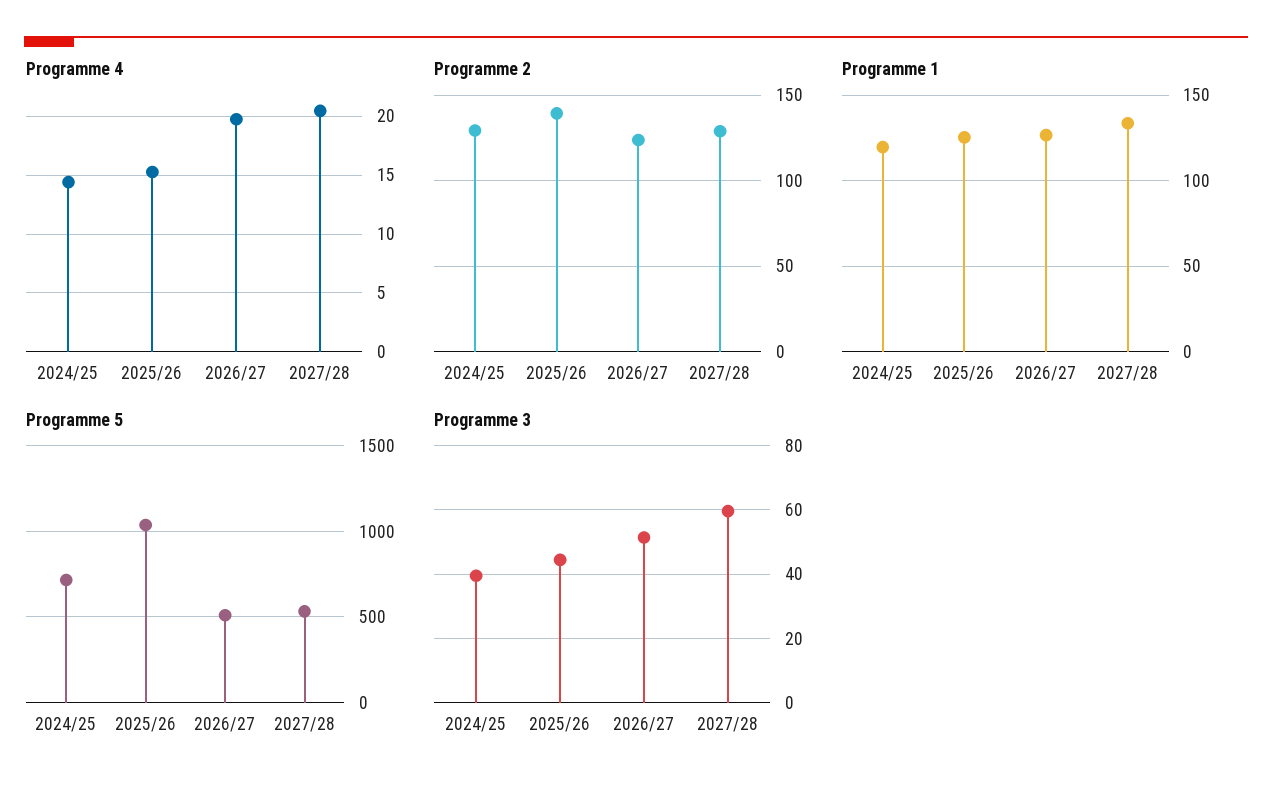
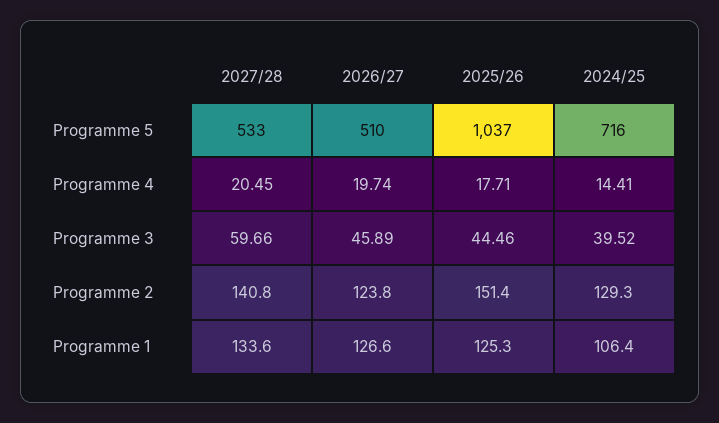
  {
    "Programme 4": {
      "2024/25": 14.41,
-     "2025/26": 15,
+     "2025/26": 17.71,
      "2026/27": 19.74,
      "2027/28": 20.45
    },
    "Programme 2": {
      "2024/25": 129.3,
-     "2025/26": 140,
+     "2025/26": 151.4,
      "2026/27": 123.8,
-     "2027/28": 130
+     "2027/28": 140.8
    },
    "Programme 1": {
-     "2024/25": 120,
+     "2024/25": 106.4,
      "2025/26": 125.3,
      "2026/27": 126.6,
      "2027/28": 133.6
    },
    "Programme 5": {
      "2024/25": 716,
      "2025/26": 1037,
      "2026/27": 510,
      "2027/28": 533
    },
    "Programme 3": {
      "2024/25": 39.52,
      "2025/26": 44.46,
-     "2026/27": 52,
+     "2026/27": 45.89,
      "2027/28": 59.66
    }
  }

